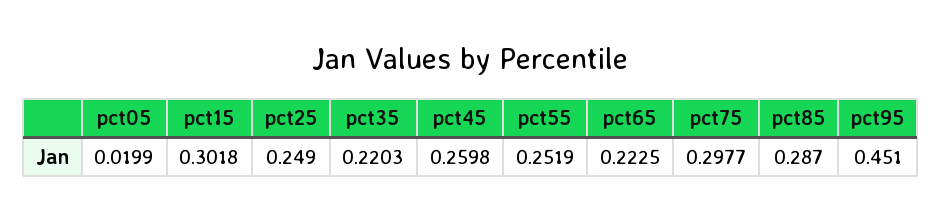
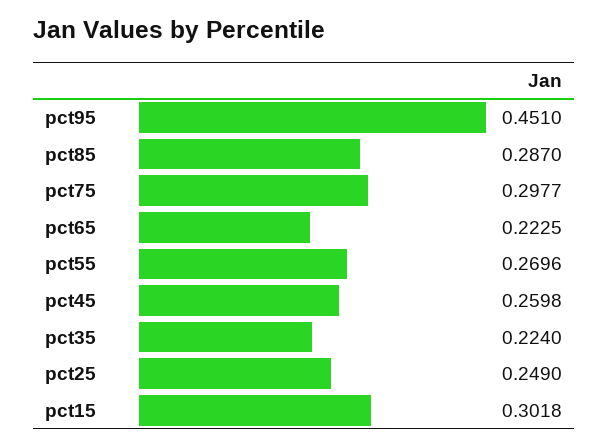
  {
-   "pct05": 0.0199,
    "pct15": 0.3018,
    "pct25": 0.249,
-   "pct35": 0.2203,
+   "pct35": 0.224,
    "pct45": 0.2598,
-   "pct55": 0.2519,
+   "pct55": 0.2696,
    "pct65": 0.2225,
    "pct75": 0.2977,
    "pct85": 0.287,
    "pct95": 0.451
  }

